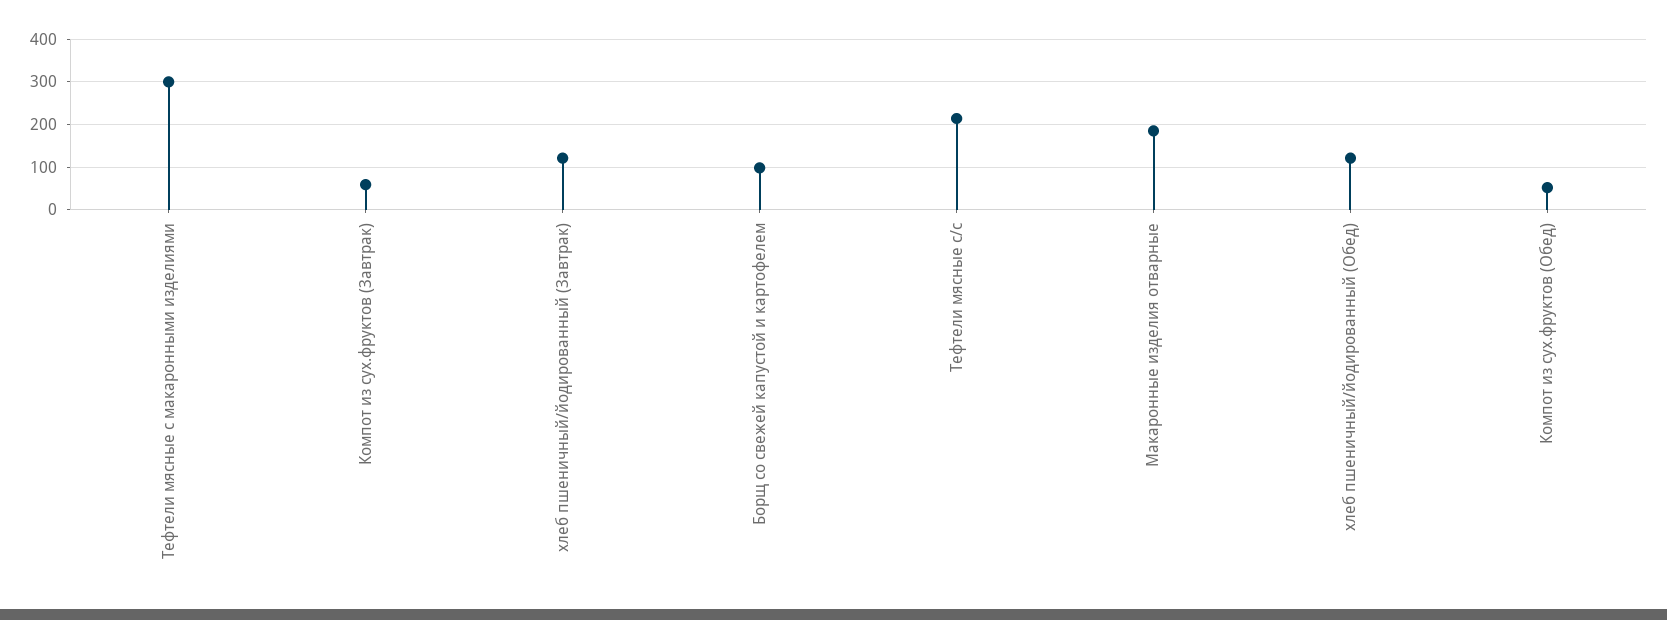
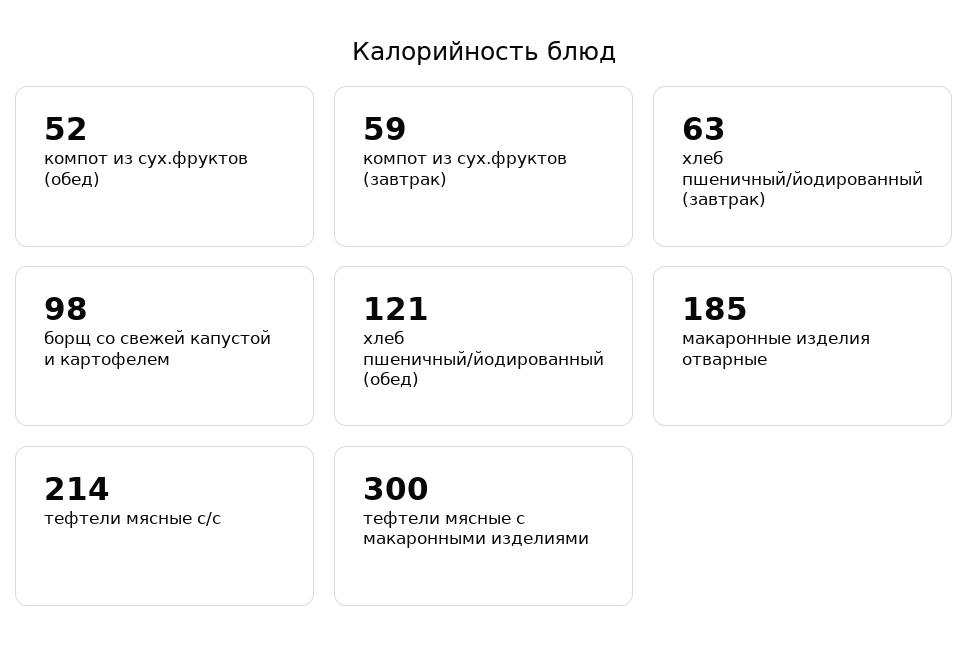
  {
    "Тефтели мясные с макаронными изделиями": 300,
    "Компот из сух.фруктов (Завтрак)": 59,
-   "хлеб пшеничный/йодированный (Завтрак)": 120,
+   "хлеб пшеничный/йодированный (Завтрак)": 63,
    "Борщ со свежей капустой и картофелем": 98,
    "Тефтели мясные с/с": 214,
    "Макаронные изделия отварные": 185,
    "хлеб пшеничный/йодированный (Обед)": 121,
    "Компот из сух.фруктов (Обед)": 52
  }

